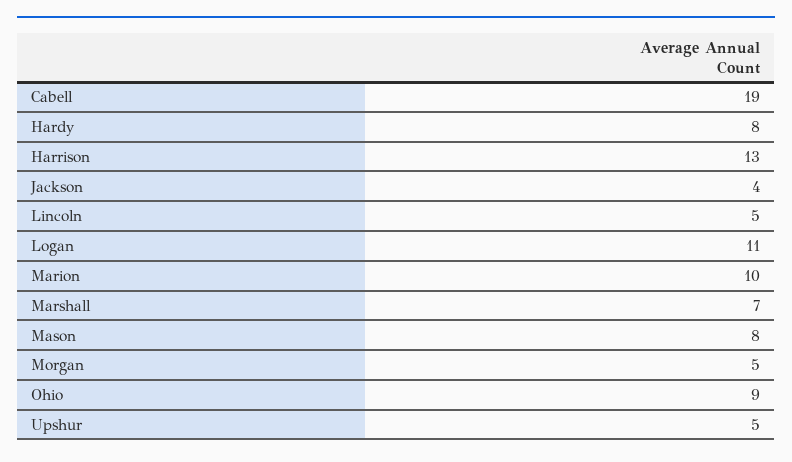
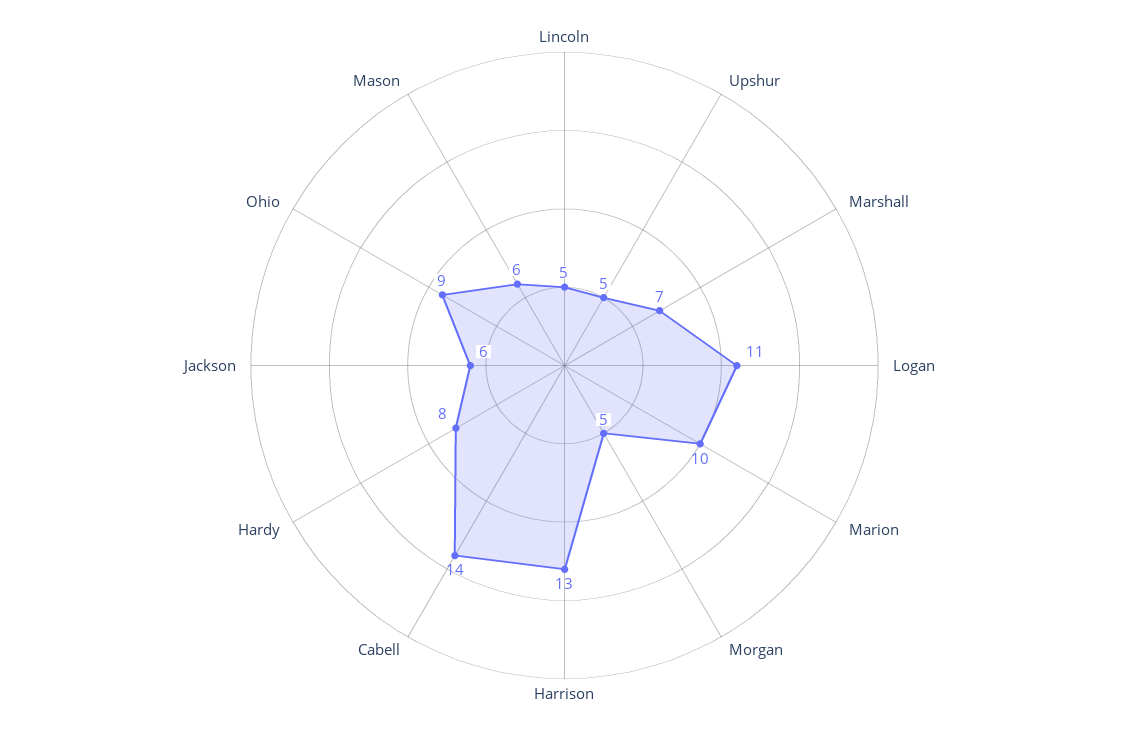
  {
-   "Cabell": 19,
+   "Cabell": 14,
    "Hardy": 8,
    "Harrison": 13,
-   "Jackson": 4,
+   "Jackson": 6,
    "Lincoln": 5,
    "Logan": 11,
    "Marion": 10,
    "Marshall": 7,
-   "Mason": 8,
+   "Mason": 6,
    "Morgan": 5,
    "Ohio": 9,
    "Upshur": 5
  }

